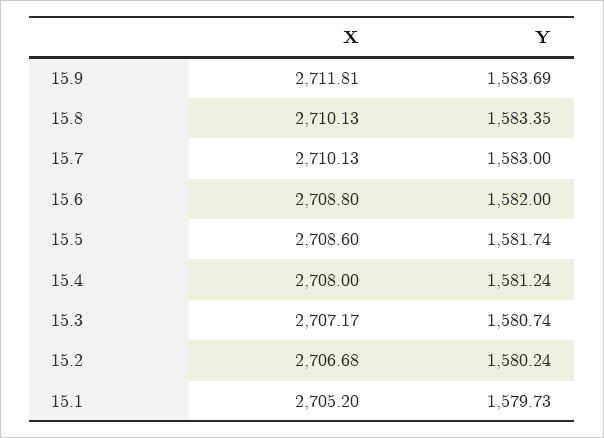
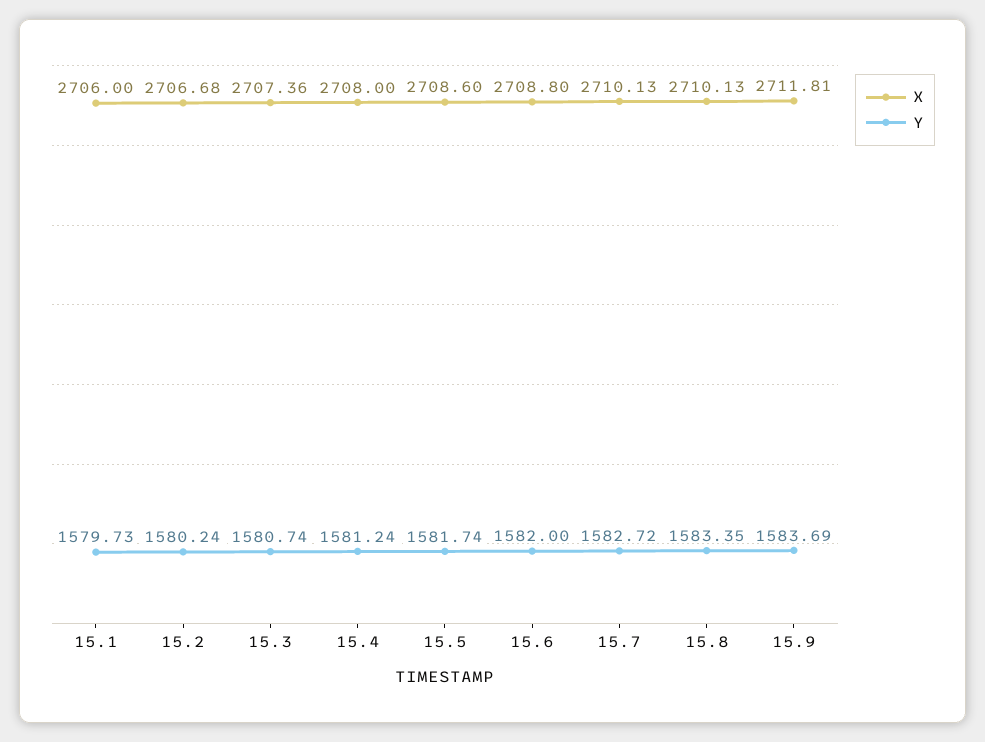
  {
    "X": {
      "15.9": 2711.81,
      "15.8": 2710.13,
      "15.7": 2710.13,
      "15.6": 2708.8,
      "15.5": 2708.6,
      "15.4": 2708,
-     "15.3": 2707.17,
+     "15.3": 2707.36,
      "15.2": 2706.68,
-     "15.1": 2705.2
+     "15.1": 2706
    },
    "Y": {
      "15.9": 1583.69,
      "15.8": 1583.35,
-     "15.7": 1583,
+     "15.7": 1582.72,
      "15.6": 1582,
      "15.5": 1581.74,
      "15.4": 1581.24,
      "15.3": 1580.74,
      "15.2": 1580.24,
      "15.1": 1579.73
    }
  }

